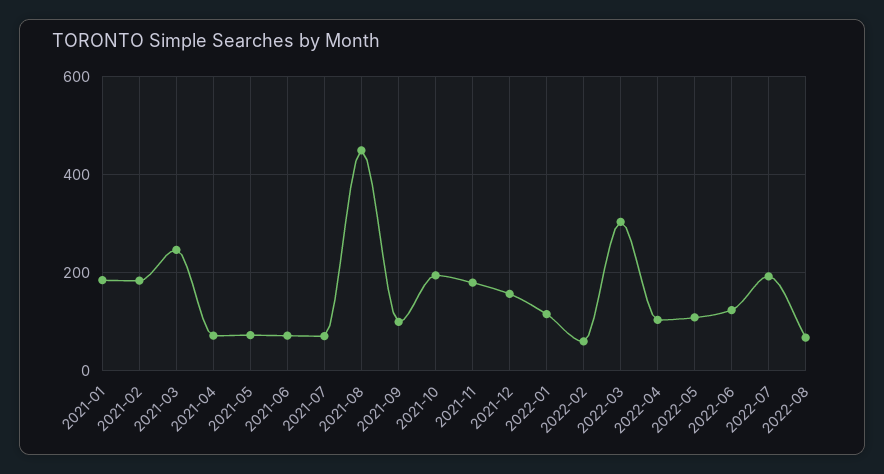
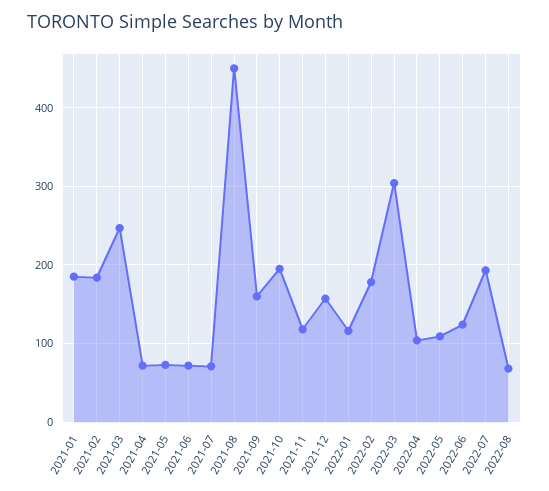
  {
    "2021-01": 190,
    "2021-02": 180,
    "2021-03": 250,
    "2021-04": 70,
    "2021-05": 70,
    "2021-06": 70,
    "2021-07": 70,
    "2021-08": 450,
-   "2021-09": 100,
+   "2021-09": 160,
    "2021-10": 200,
-   "2021-11": 180,
+   "2021-11": 120,
    "2021-12": 160,
    "2022-01": 120,
-   "2022-02": 60,
+   "2022-02": 180,
    "2022-03": 300,
    "2022-04": 100,
    "2022-05": 110,
    "2022-06": 120,
    "2022-07": 190,
    "2022-08": 70
  }

